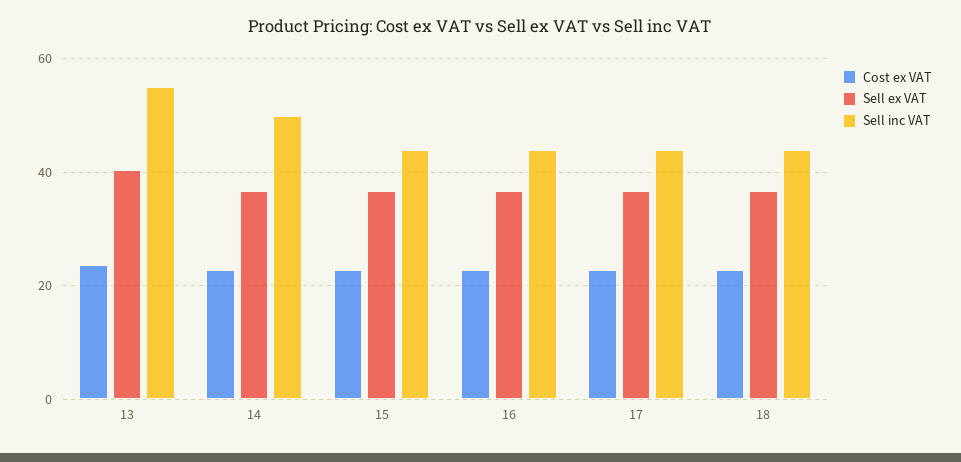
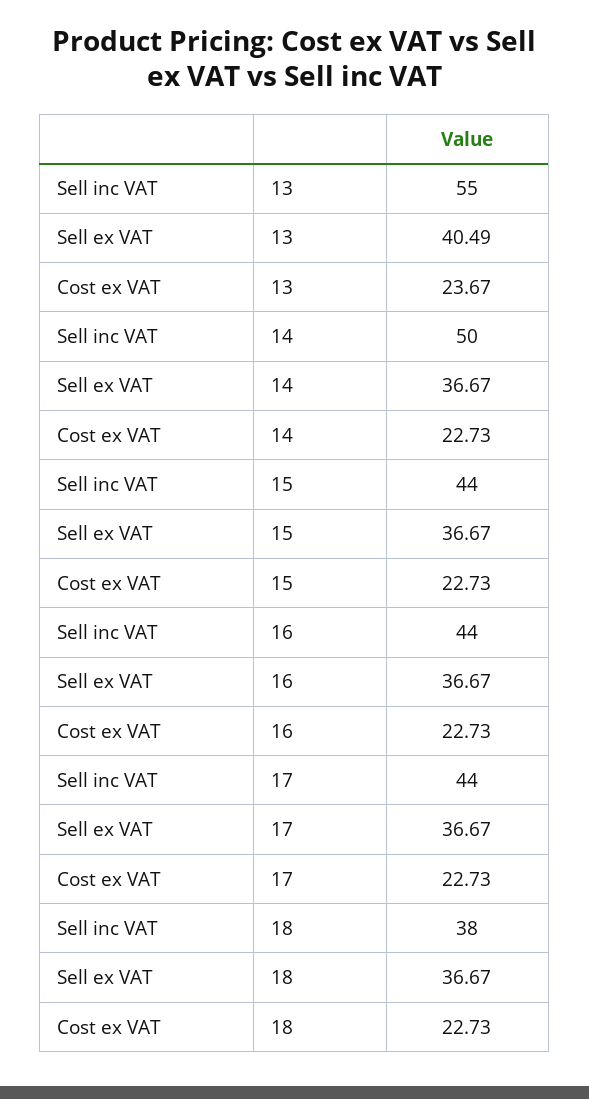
  {
    "Cost ex VAT": {
      "13": 23.67,
      "14": 22.73,
      "15": 22.73,
      "16": 22.73,
      "17": 22.73,
      "18": 22.73
    },
    "Sell ex VAT": {
      "13": 40.49,
      "14": 36.67,
      "15": 36.67,
      "16": 36.67,
      "17": 36.67,
      "18": 36.67
    },
    "Sell inc VAT": {
      "13": 55,
      "14": 50,
      "15": 44,
      "16": 44,
      "17": 44,
-     "18": 44
+     "18": 38
    }
  }

